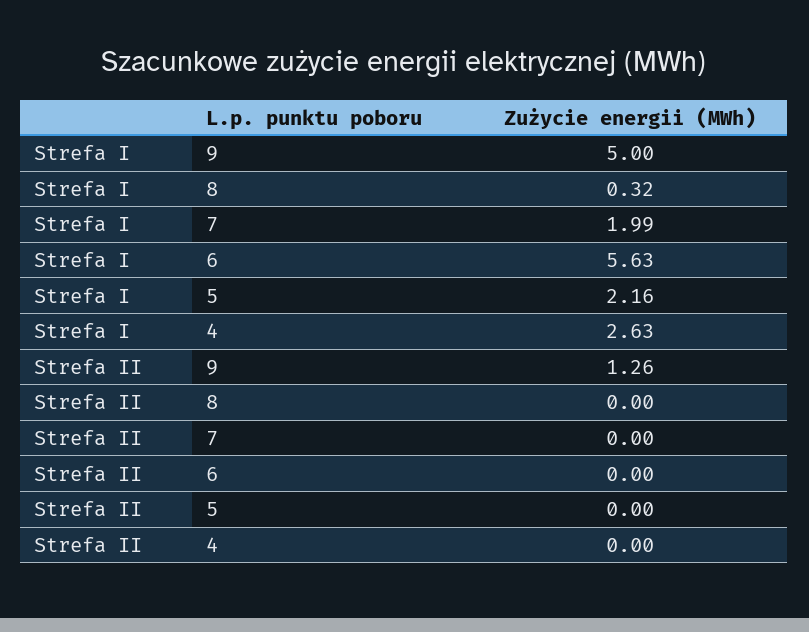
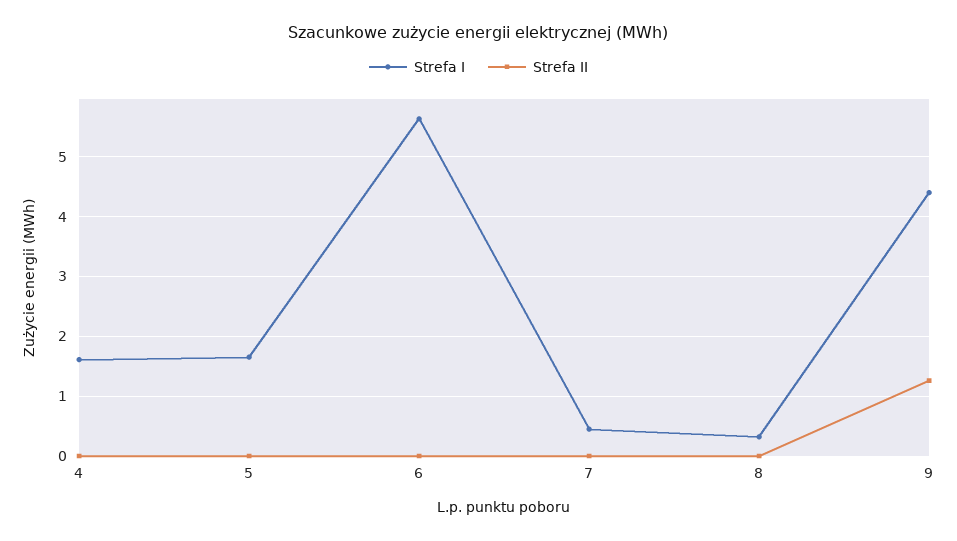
  {
    "Strefa I": {
-     "9": 5,
+     "9": 4.4,
      "8": 0.32,
-     "7": 1.99,
+     "7": 0.4,
      "6": 5.63,
-     "5": 2.16,
+     "5": 1.6,
-     "4": 2.63
+     "4": 1.6
    },
    "Strefa II": {
      "9": 1.26,
      "8": 0,
      "7": 0,
      "6": 0,
      "5": 0,
      "4": 0
    }
  }

